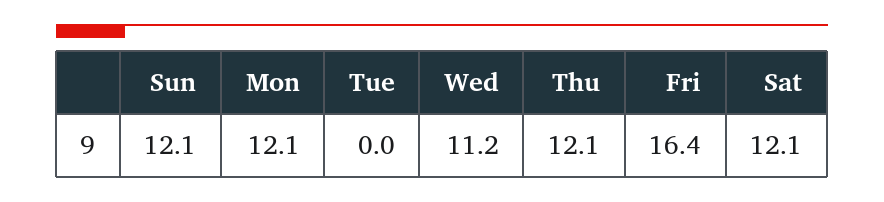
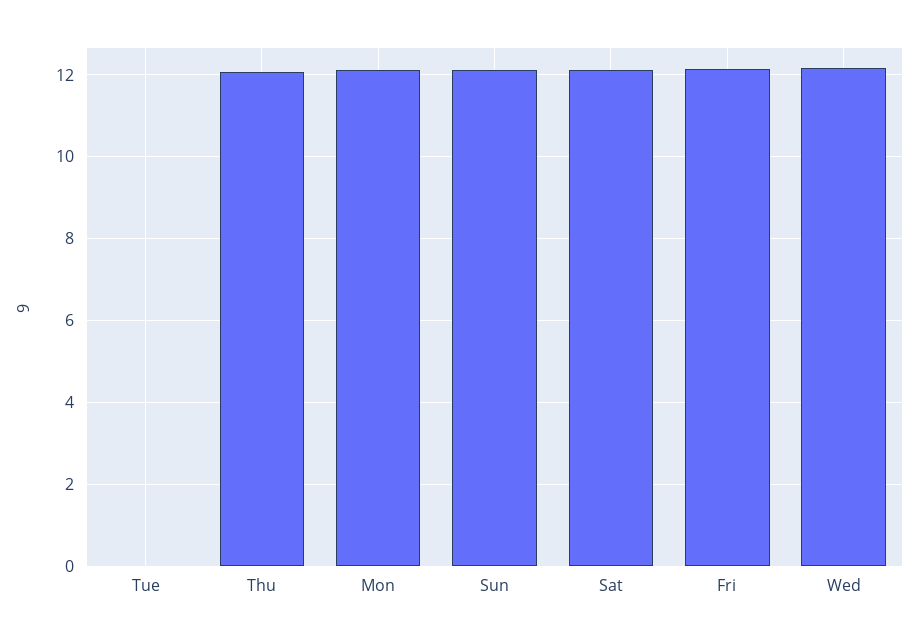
  {
    "Sun": 12.1,
    "Mon": 12.1,
    "Tue": 0,
-   "Wed": 11.2,
+   "Wed": 12.2,
    "Thu": 12.1,
-   "Fri": 16.4,
+   "Fri": 12.2,
    "Sat": 12.1
  }

